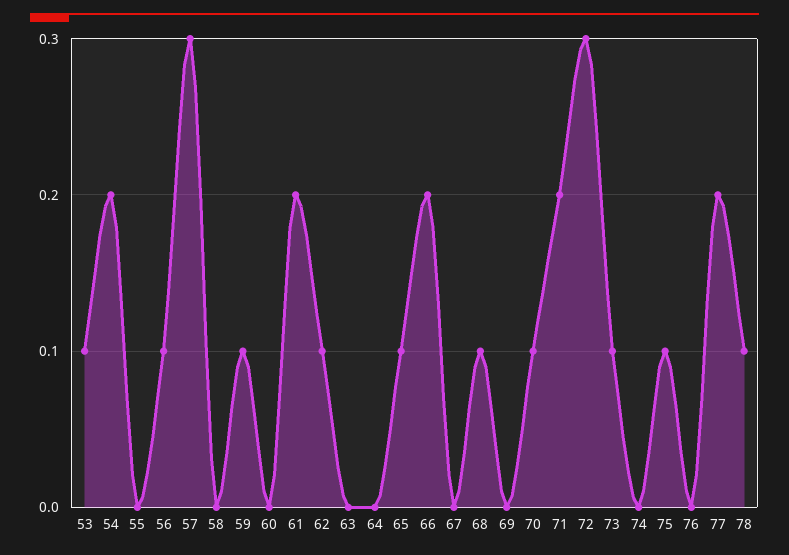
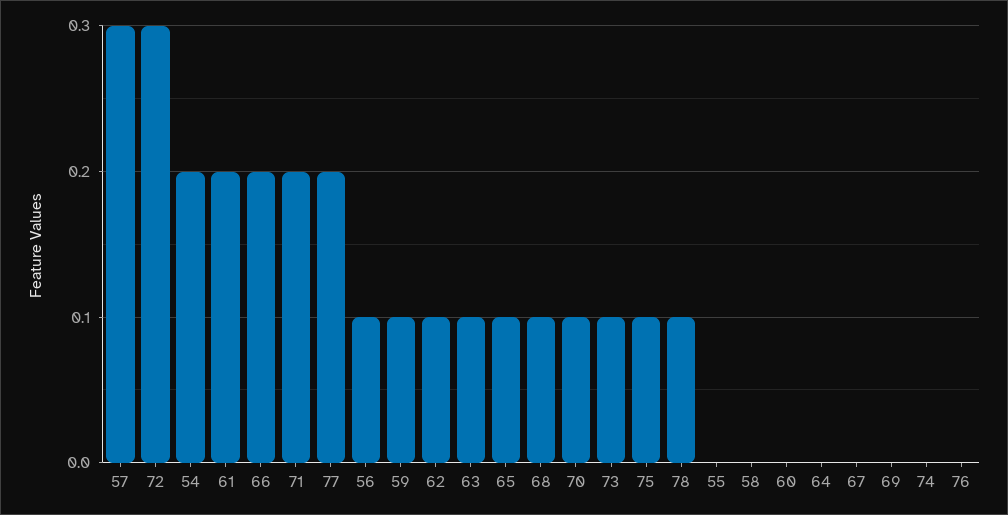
  {
-   "53": 0.1,
    "54": 0.2,
    "55": 0,
    "56": 0.1,
    "57": 0.3,
    "58": 0,
    "59": 0.1,
    "60": 0,
    "61": 0.2,
    "62": 0.1,
-   "63": 0,
+   "63": 0.1,
    "64": 0,
    "65": 0.1,
    "66": 0.2,
    "67": 0,
    "68": 0.1,
    "69": 0,
    "70": 0.1,
    "71": 0.2,
    "72": 0.3,
    "73": 0.1,
    "74": 0,
    "75": 0.1,
    "76": 0,
    "77": 0.2,
    "78": 0.1
  }

